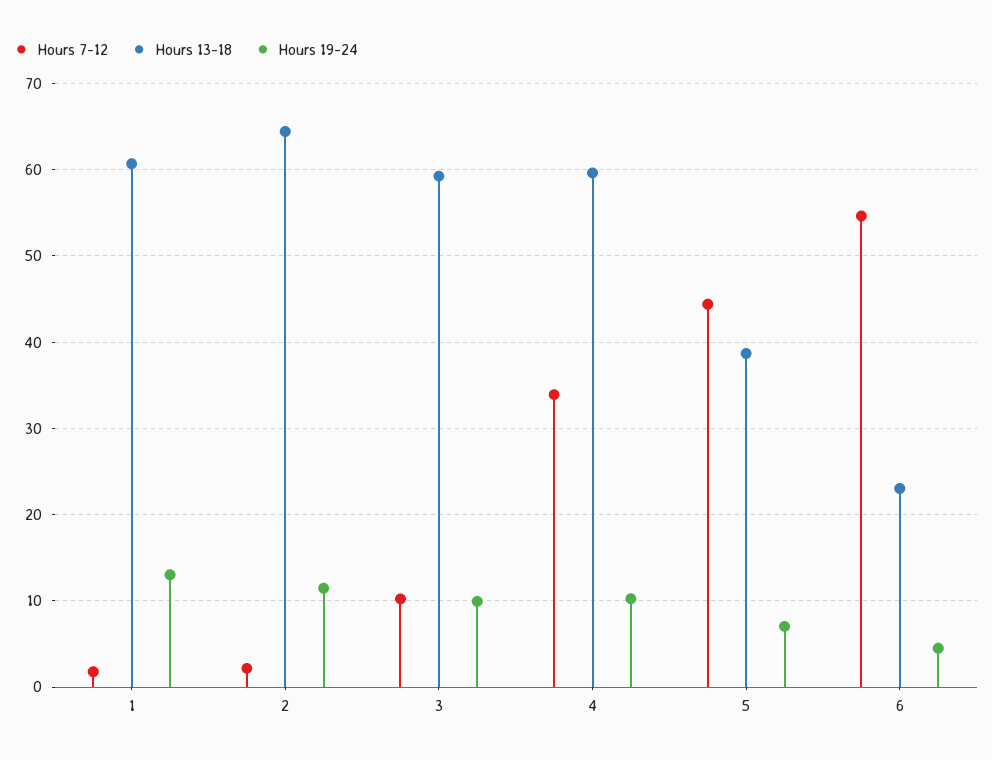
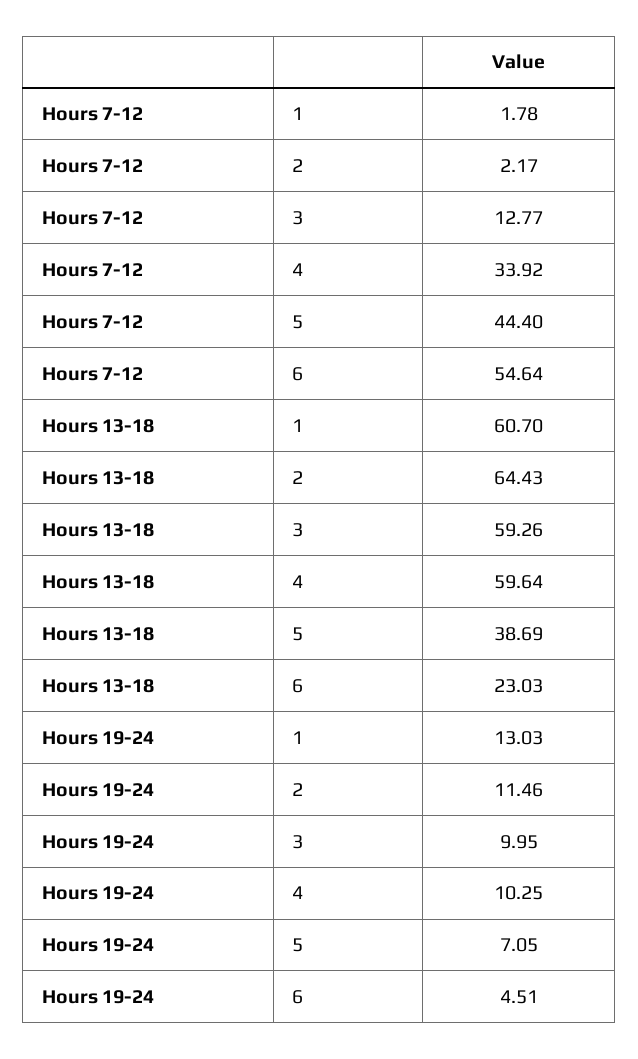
  {
    "Hours 7-12": {
      "1": 1.78,
      "2": 2.17,
-     "3": 10,
+     "3": 12.77,
      "4": 33.92,
      "5": 44.4,
      "6": 54.64
    },
    "Hours 13-18": {
      "1": 60.7,
      "2": 64.43,
      "3": 59.26,
      "4": 59.64,
      "5": 38.69,
      "6": 23.03
    },
    "Hours 19-24": {
      "1": 13.03,
      "2": 11.46,
      "3": 9.95,
      "4": 10.25,
      "5": 7.05,
      "6": 4.51
    }
  }

